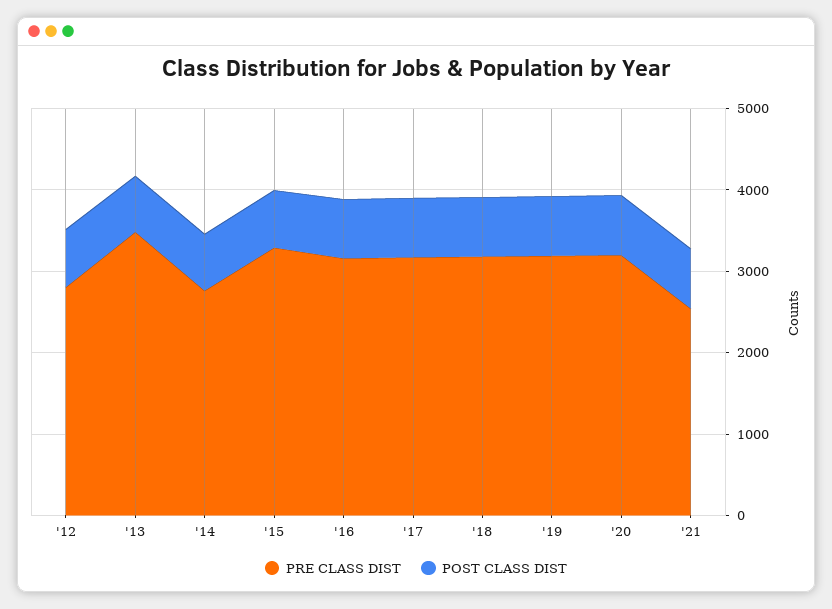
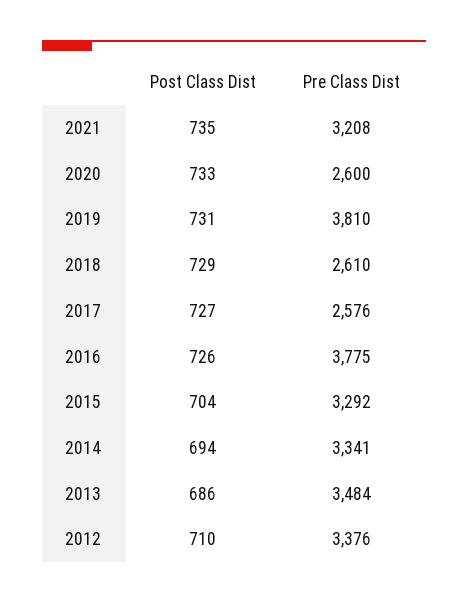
  {
    "PRE CLASS DIST": {
-     "'12": 2800,
+     "'12": 3376,
      "'13": 3484,
-     "'14": 2800,
+     "'14": 3341,
      "'15": 3292,
-     "'16": 3200,
+     "'16": 3775,
-     "'17": 3200,
+     "'17": 2576,
-     "'18": 3200,
+     "'18": 2610,
-     "'19": 3200,
+     "'19": 3810,
-     "'20": 3200,
+     "'20": 2600,
-     "'21": 2600
+     "'21": 3208
    },
    "POST CLASS DIST": {
      "'12": 710,
      "'13": 686,
      "'14": 694,
      "'15": 704,
      "'16": 726,
      "'17": 727,
      "'18": 729,
      "'19": 731,
      "'20": 733,
      "'21": 735
    }
  }

